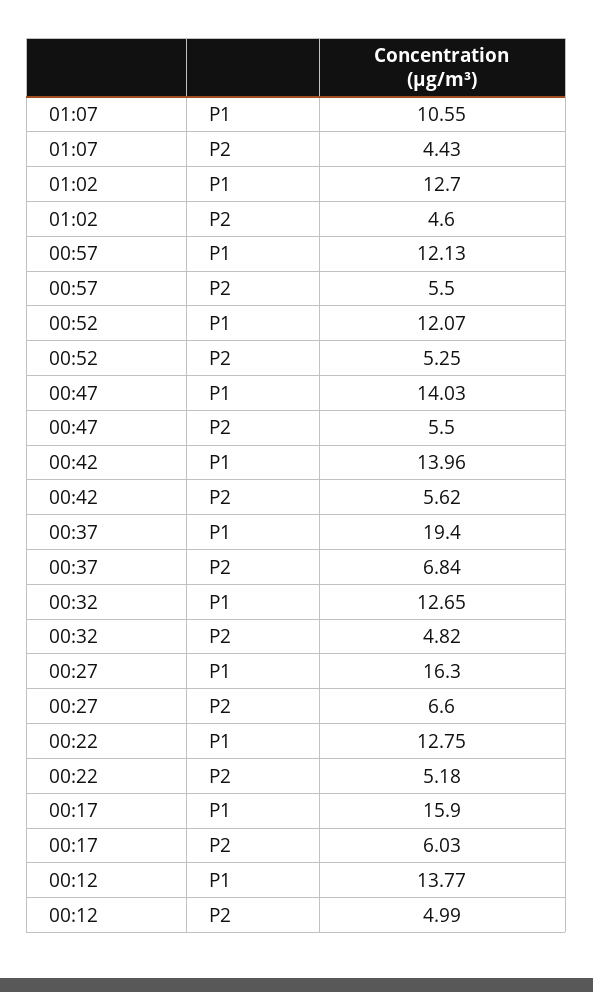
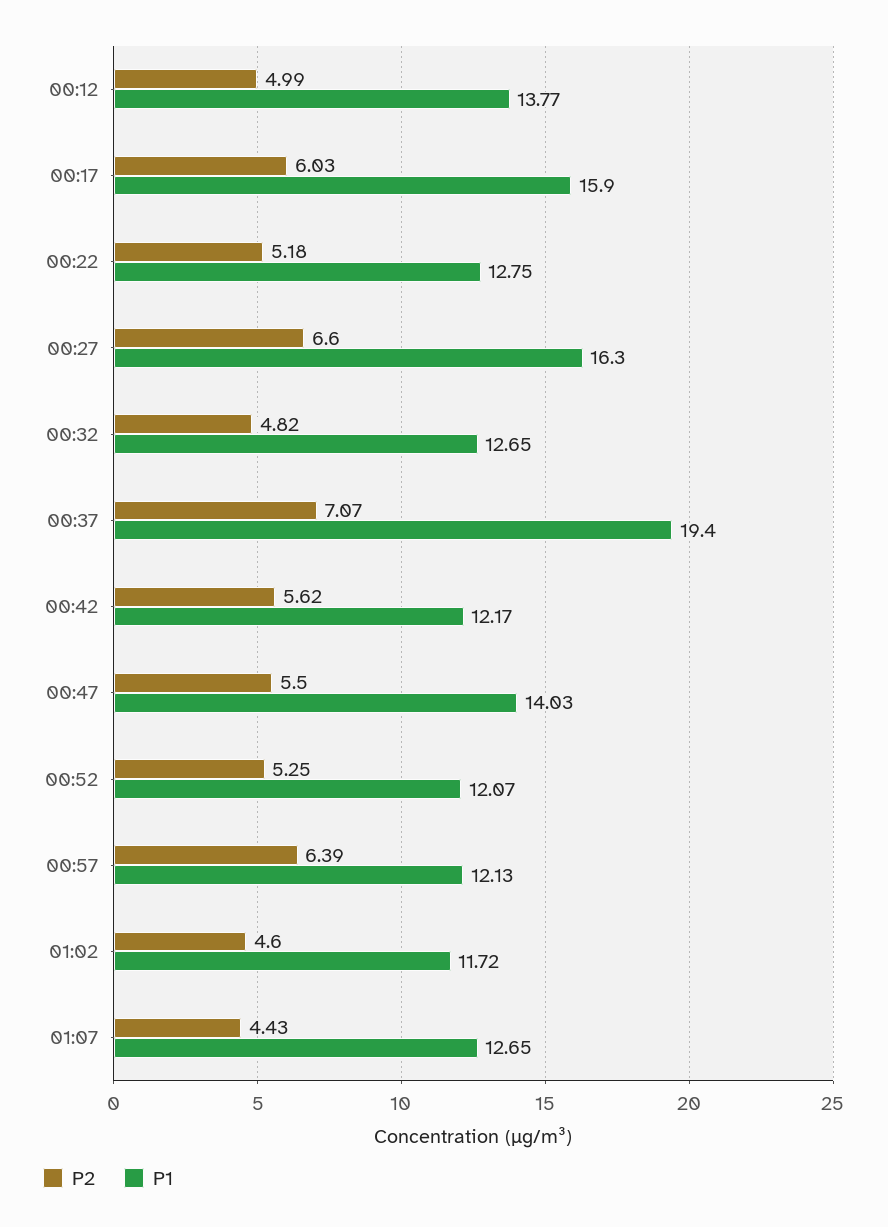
  {
    "P1": {
-     "01:07": 10.55,
+     "01:07": 12.65,
-     "01:02": 12.7,
+     "01:02": 11.72,
      "00:57": 12.13,
      "00:52": 12.07,
      "00:47": 14.03,
-     "00:42": 13.96,
+     "00:42": 12.17,
      "00:37": 19.4,
      "00:32": 12.65,
      "00:27": 16.3,
      "00:22": 12.75,
      "00:17": 15.9,
      "00:12": 13.77
    },
    "P2": {
      "01:07": 4.43,
      "01:02": 4.6,
-     "00:57": 5.5,
+     "00:57": 6.39,
      "00:52": 5.25,
      "00:47": 5.5,
      "00:42": 5.62,
-     "00:37": 6.84,
+     "00:37": 7.07,
      "00:32": 4.82,
      "00:27": 6.6,
      "00:22": 5.18,
      "00:17": 6.03,
      "00:12": 4.99
    }
  }

